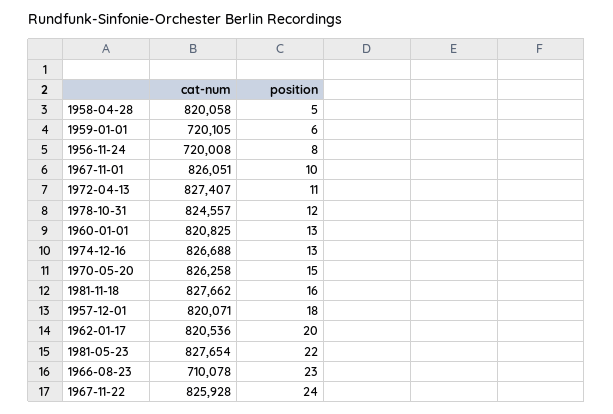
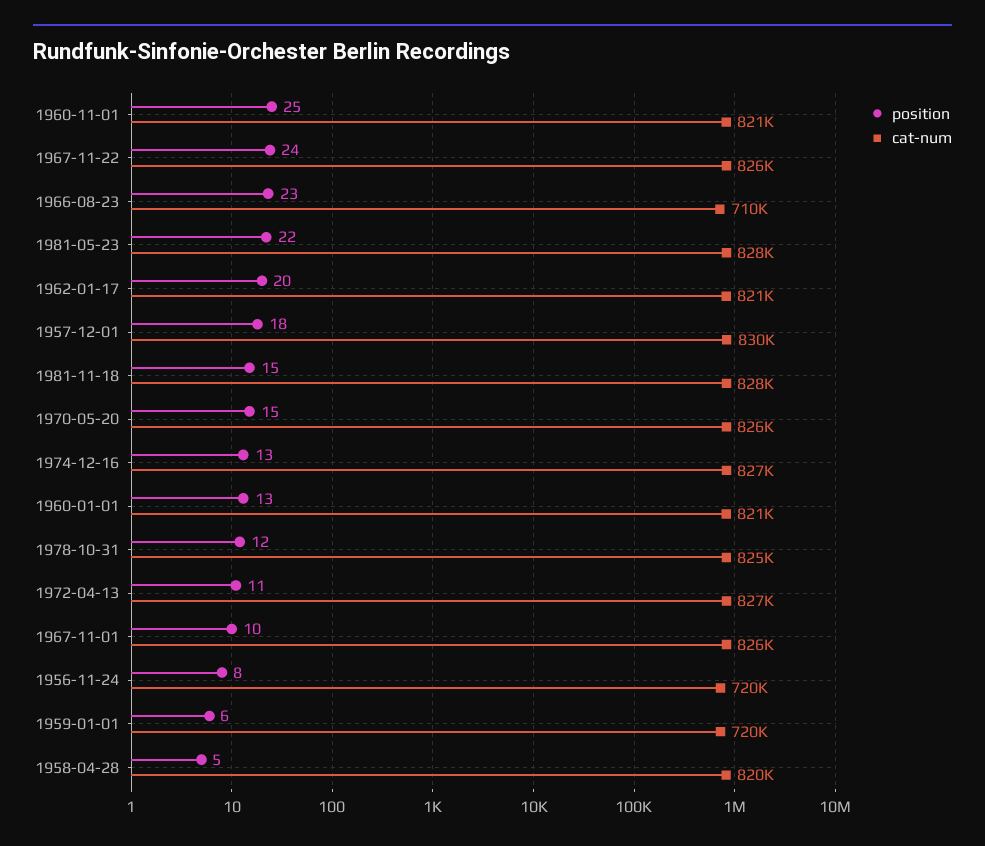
  {
    "cat-num": {
      "1958-04-28": 820058,
      "1959-01-01": 720105,
      "1956-11-24": 720008,
      "1967-11-01": 826051,
      "1972-04-13": 827407,
      "1978-10-31": 824557,
      "1960-01-01": 820825,
      "1974-12-16": 826688,
      "1970-05-20": 826258,
      "1981-11-18": 827662,
-     "1957-12-01": 820071,
+     "1957-12-01": 830000,
      "1962-01-17": 820536,
      "1981-05-23": 827654,
      "1966-08-23": 710078,
-     "1967-11-22": 825928
+     "1967-11-22": 825928,
+     "1960-11-01": 821000
    },
    "position": {
      "1958-04-28": 5,
      "1959-01-01": 6,
      "1956-11-24": 8,
      "1967-11-01": 10,
      "1972-04-13": 11,
      "1978-10-31": 12,
      "1960-01-01": 13,
      "1974-12-16": 13,
      "1970-05-20": 15,
-     "1981-11-18": 16,
+     "1981-11-18": 15,
      "1957-12-01": 18,
      "1962-01-17": 20,
      "1981-05-23": 22,
      "1966-08-23": 23,
-     "1967-11-22": 24
+     "1967-11-22": 24,
+     "1960-11-01": 25
    }
  }

